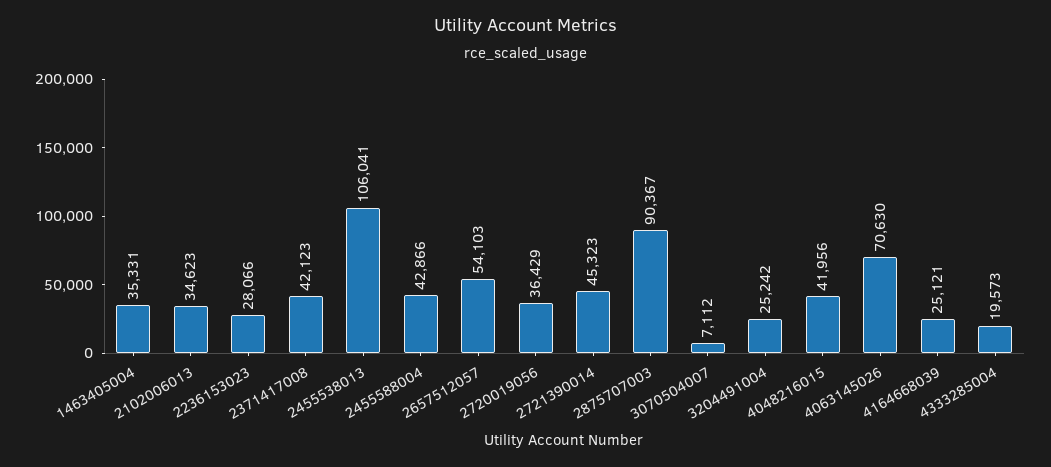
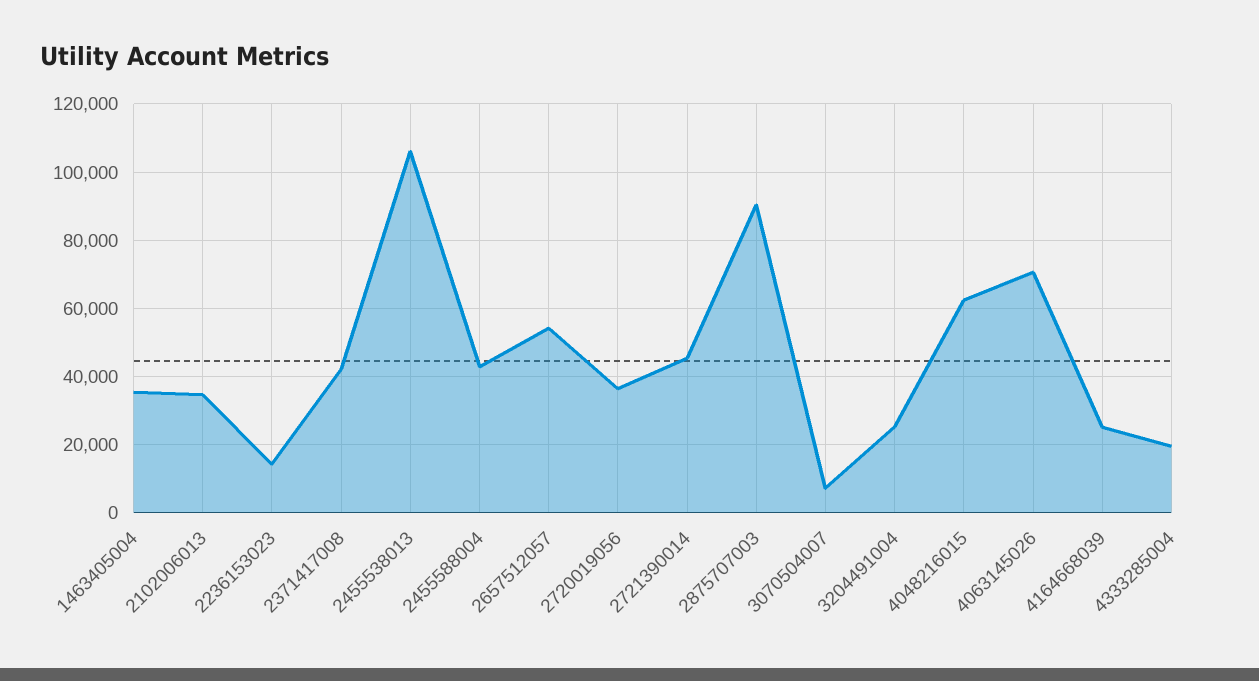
  {
    "1463405004": 35331,
    "2102006013": 34623,
-   "2236153023": 28066,
+   "2236153023": 14000,
    "2371417008": 42123,
    "2455538013": 106041,
    "2455588004": 42866,
    "2657512057": 54103,
    "2720019056": 36429,
    "2721390014": 45323,
    "2875707003": 90367,
    "3070504007": 7112,
    "3204491004": 25242,
-   "4048216015": 41956,
+   "4048216015": 62000,
    "4063145026": 70630,
    "4164668039": 25121,
    "4333285004": 19573
  }

